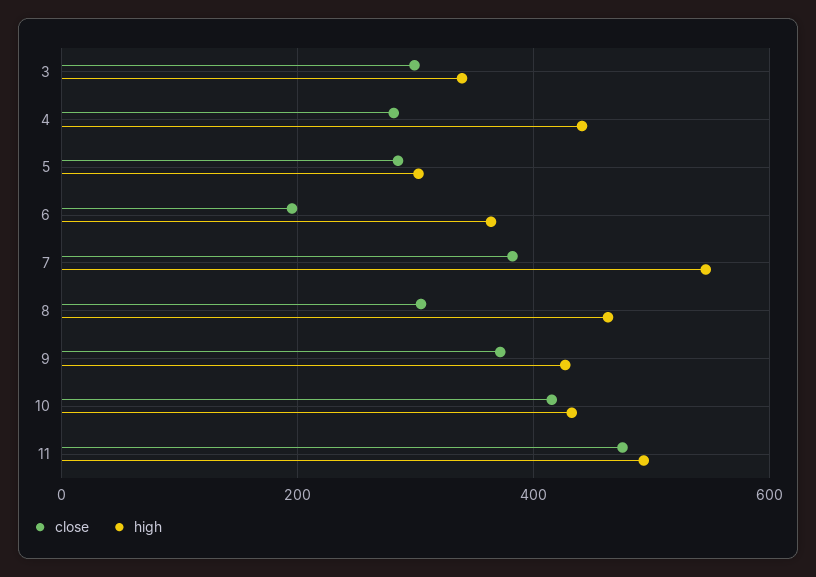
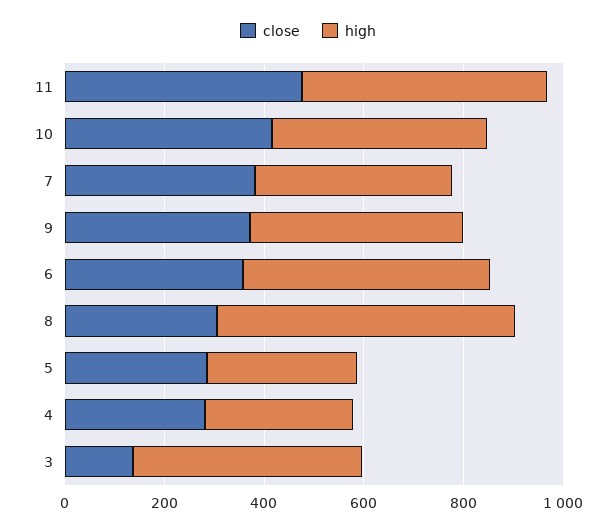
  {
    "close": {
-     "3": 300,
+     "3": 150,
      "4": 280,
      "5": 280,
-     "6": 200,
+     "6": 350,
      "7": 380,
      "8": 300,
      "9": 380,
      "10": 420,
      "11": 480
    },
    "high": {
-     "3": 340,
+     "3": 450,
-     "4": 440,
+     "4": 300,
      "5": 300,
-     "6": 360,
+     "6": 500,
-     "7": 540,
+     "7": 400,
-     "8": 460,
+     "8": 600,
      "9": 420,
      "10": 440,
      "11": 500
    }
  }

